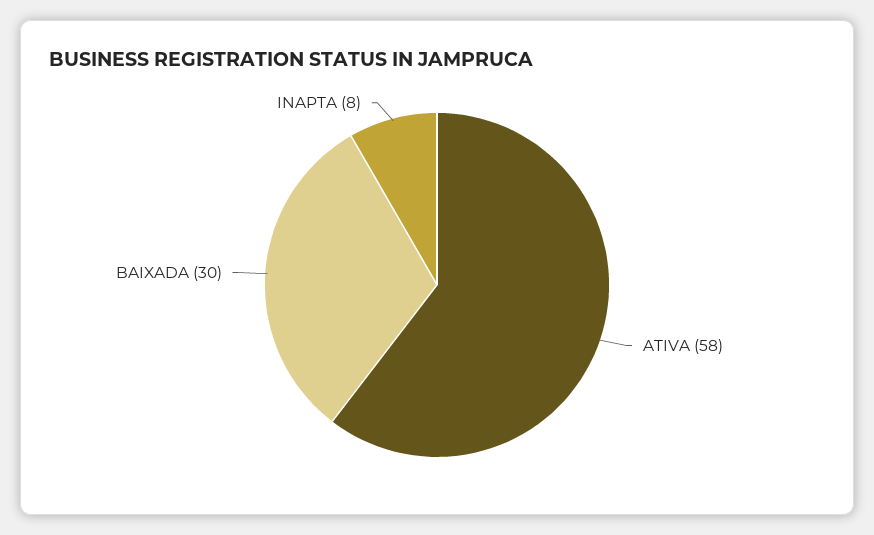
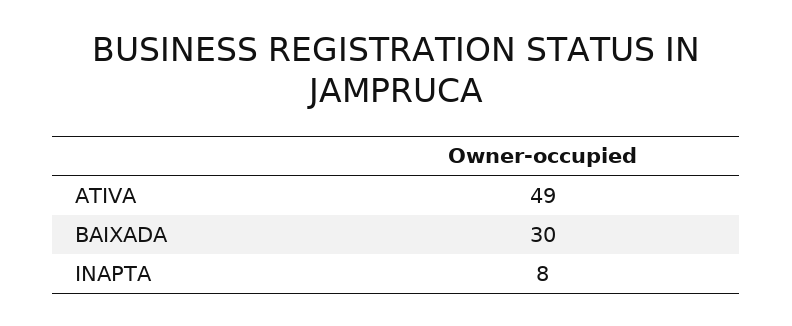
  {
-   "ATIVA": 58,
+   "ATIVA": 49,
    "BAIXADA": 30,
    "INAPTA": 8
  }

